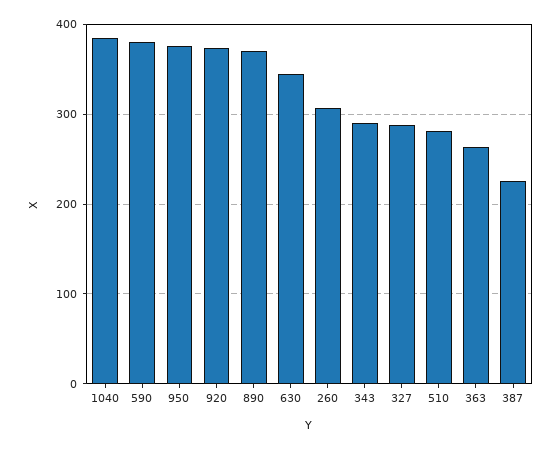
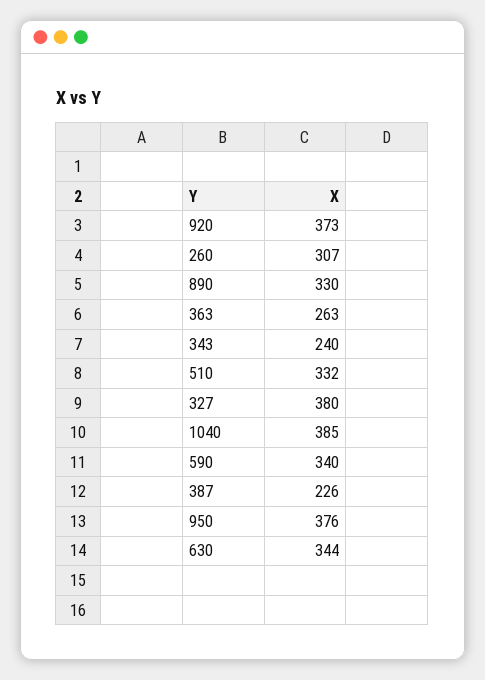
  {
    "1040": 385,
-   "590": 380,
+   "590": 340,
    "950": 376,
    "920": 373,
-   "890": 370,
+   "890": 330,
    "630": 344,
    "260": 307,
-   "343": 290,
+   "343": 240,
-   "327": 290,
+   "327": 380,
-   "510": 280,
+   "510": 332,
    "363": 263,
    "387": 226
  }

